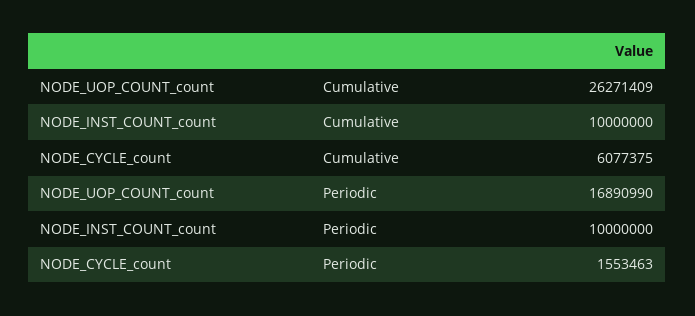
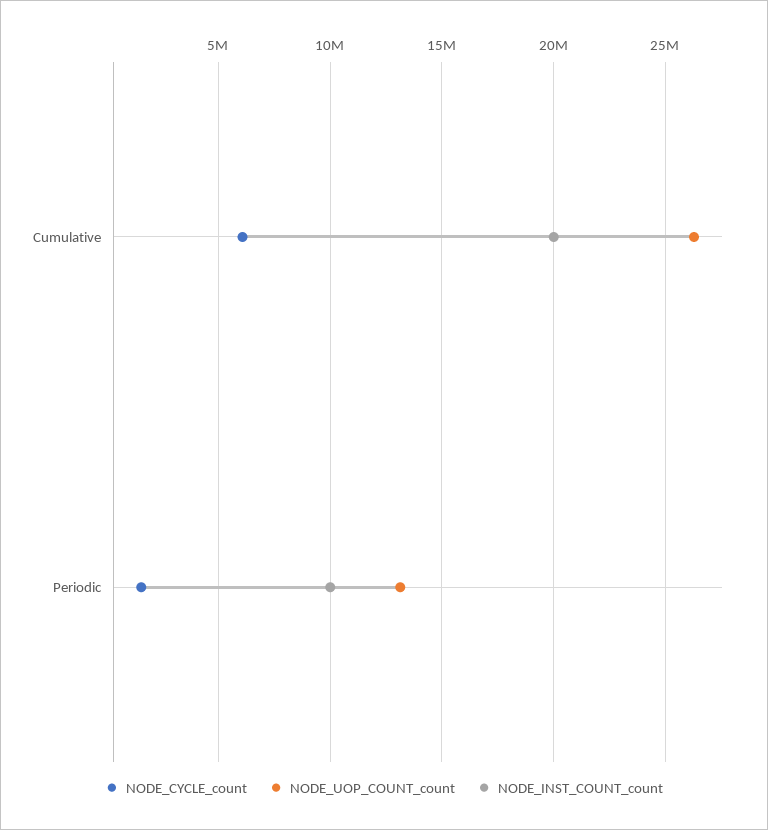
  {
    "NODE_UOP_COUNT_count": {
      "Cumulative": 26271409,
-     "Periodic": 16890990
+     "Periodic": 13000000
    },
    "NODE_INST_COUNT_count": {
-     "Cumulative": 10000000,
+     "Cumulative": 20000000,
      "Periodic": 10000000
    },
    "NODE_CYCLE_count": {
      "Cumulative": 6077375,
      "Periodic": 1553463
    }
  }

